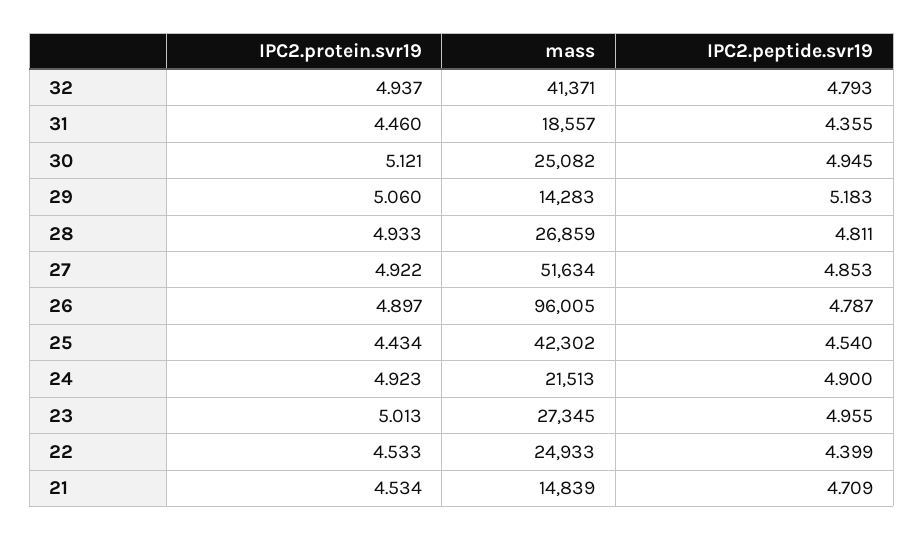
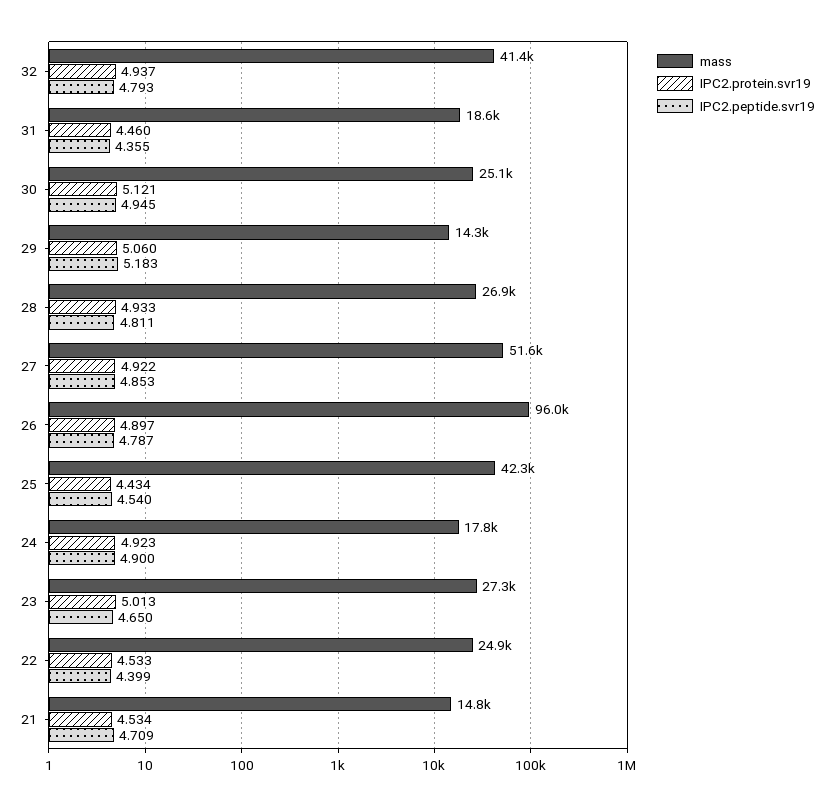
  {
    "IPC2.protein.svr19": {
      "32": 4.937,
      "31": 4.46,
      "30": 5.121,
      "29": 5.06,
      "28": 4.933,
      "27": 4.922,
      "26": 4.897,
      "25": 4.434,
      "24": 4.923,
      "23": 5.013,
      "22": 4.533,
      "21": 4.534
    },
    "mass": {
      "32": 41371,
      "31": 18557,
      "30": 25082,
      "29": 14283,
      "28": 26859,
      "27": 51634,
      "26": 96005,
      "25": 42302,
-     "24": 21513,
+     "24": 17800,
      "23": 27345,
      "22": 24933,
      "21": 14839
    },
    "IPC2.peptide.svr19": {
      "32": 4.793,
      "31": 4.355,
      "30": 4.945,
      "29": 5.183,
      "28": 4.811,
      "27": 4.853,
      "26": 4.787,
      "25": 4.54,
      "24": 4.9,
-     "23": 4.955,
+     "23": 4.65,
      "22": 4.399,
      "21": 4.709
    }
  }

